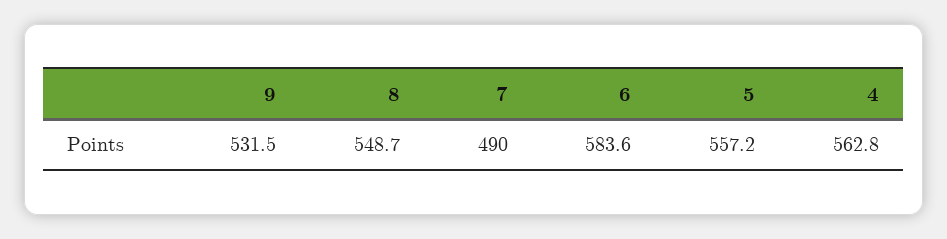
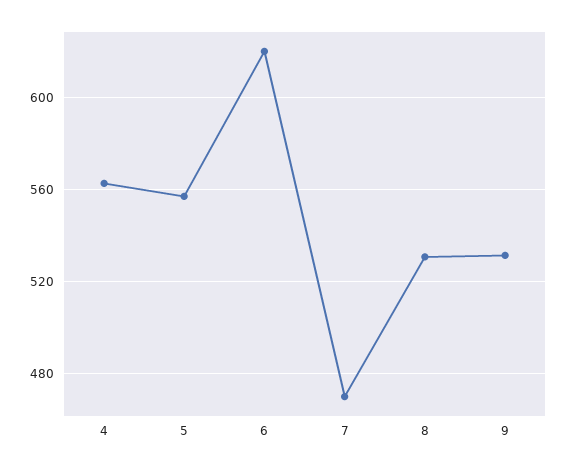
  {
    "9": 531.5,
-   "8": 548.7,
+   "8": 530,
-   "7": 490,
+   "7": 470,
-   "6": 583.6,
+   "6": 620,
    "5": 557.2,
    "4": 562.8
  }

